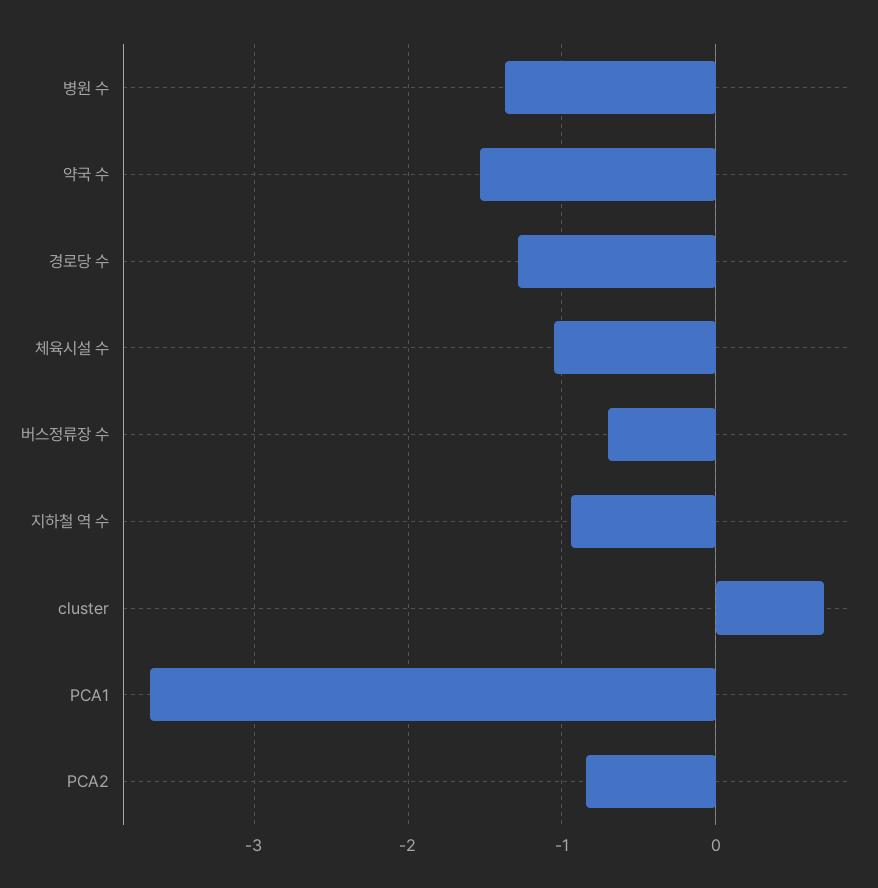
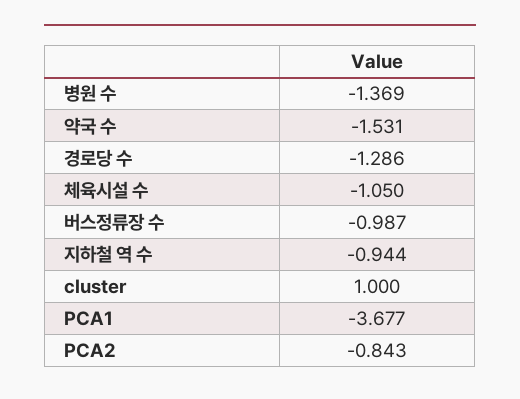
  {
    "병원 수": -1.369,
    "약국 수": -1.531,
    "경로당 수": -1.286,
    "체육시설 수": -1.05,
-   "버스정류장 수": -0.7,
+   "버스정류장 수": -0.987,
    "지하철 역 수": -0.944,
-   "cluster": 0.7,
+   "cluster": 1,
    "PCA1": -3.677,
    "PCA2": -0.843
  }

